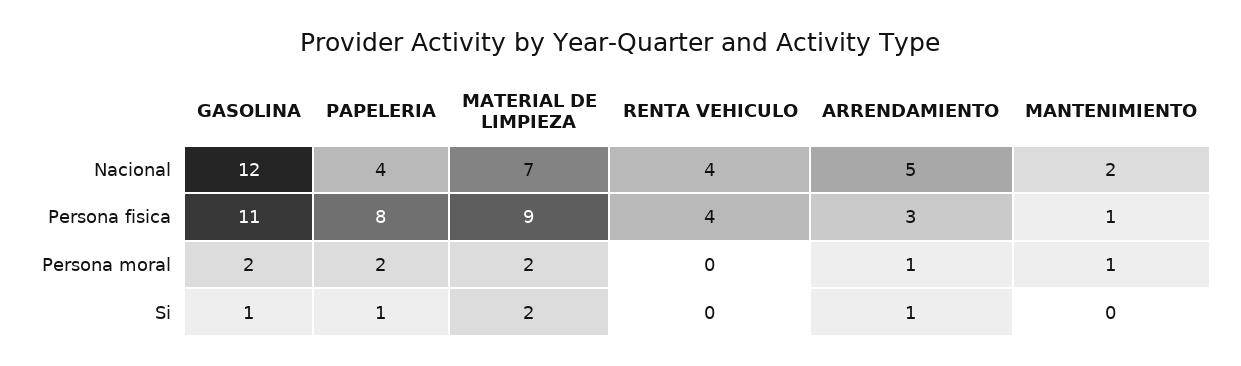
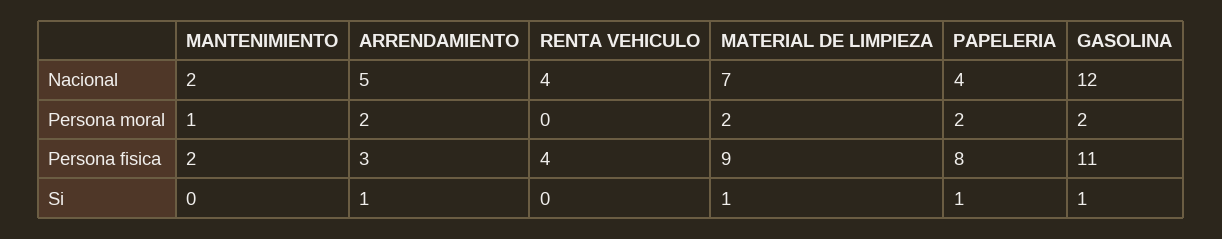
  {
    "GASOLINA": {
      "Nacional": 12,
      "Persona fisica": 11,
      "Persona moral": 2,
      "Si": 1
    },
    "PAPELERIA": {
      "Nacional": 4,
      "Persona fisica": 8,
      "Persona moral": 2,
      "Si": 1
    },
    "MATERIAL DE LIMPIEZA": {
      "Nacional": 7,
      "Persona fisica": 9,
      "Persona moral": 2,
-     "Si": 2
+     "Si": 1
    },
    "RENTA VEHICULO": {
      "Nacional": 4,
      "Persona fisica": 4,
      "Persona moral": 0,
      "Si": 0
    },
    "ARRENDAMIENTO": {
      "Nacional": 5,
      "Persona fisica": 3,
-     "Persona moral": 1,
+     "Persona moral": 2,
      "Si": 1
    },
    "MANTENIMIENTO": {
      "Nacional": 2,
-     "Persona fisica": 1,
+     "Persona fisica": 2,
      "Persona moral": 1,
      "Si": 0
    }
  }

